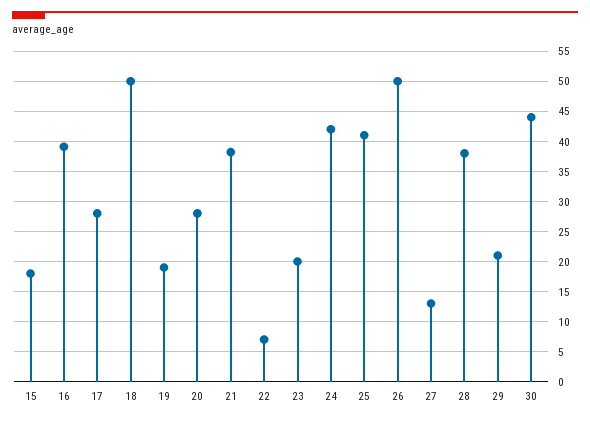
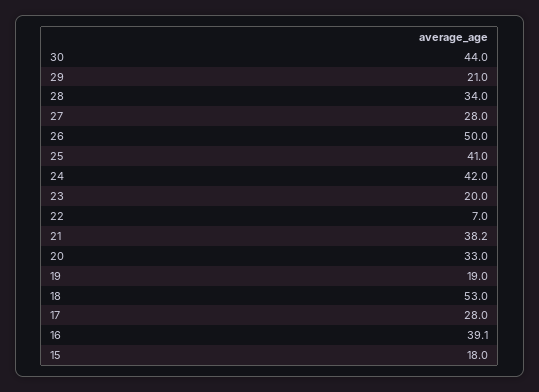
  {
    "15": 18,
    "16": 39.1,
    "17": 28,
-   "18": 50,
+   "18": 53,
    "19": 19,
-   "20": 28,
+   "20": 33,
    "21": 38.2,
    "22": 7,
    "23": 20,
    "24": 42,
    "25": 41,
    "26": 50,
-   "27": 13,
+   "27": 28,
-   "28": 38,
+   "28": 34,
    "29": 21,
    "30": 44
  }

